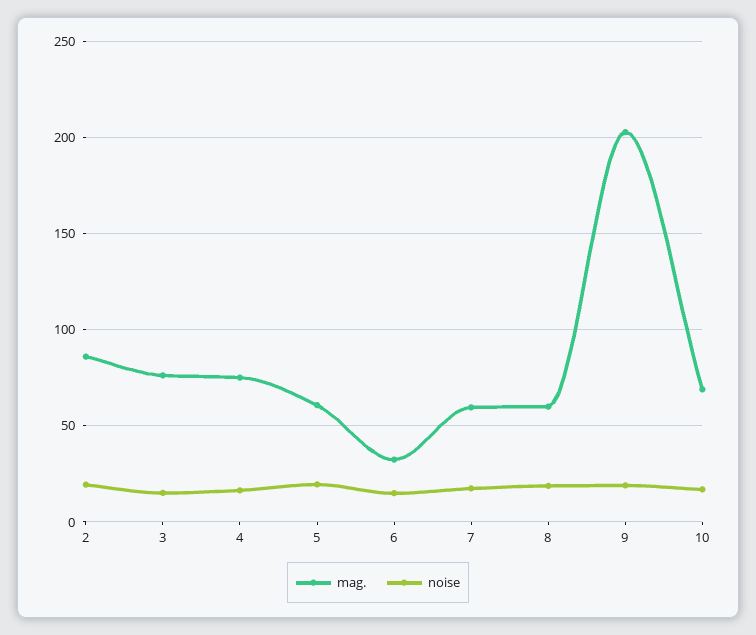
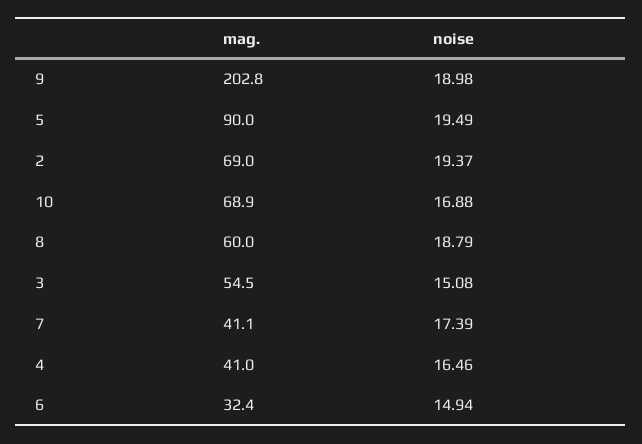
  {
    "mag.": {
-     "2": 85,
+     "2": 69,
-     "3": 75,
+     "3": 54.5,
-     "4": 75,
+     "4": 41,
-     "5": 60,
+     "5": 90,
      "6": 32.4,
-     "7": 60,
+     "7": 41.1,
      "8": 60,
      "9": 202.8,
      "10": 68.9
    },
    "noise": {
      "2": 19.37,
      "3": 15.08,
      "4": 16.46,
      "5": 19.49,
      "6": 14.94,
      "7": 17.39,
      "8": 18.79,
      "9": 18.98,
      "10": 16.88
    }
  }

